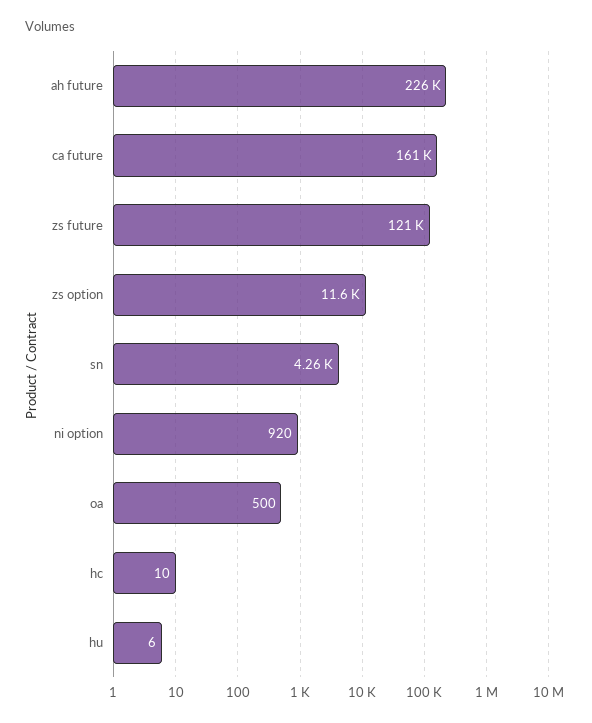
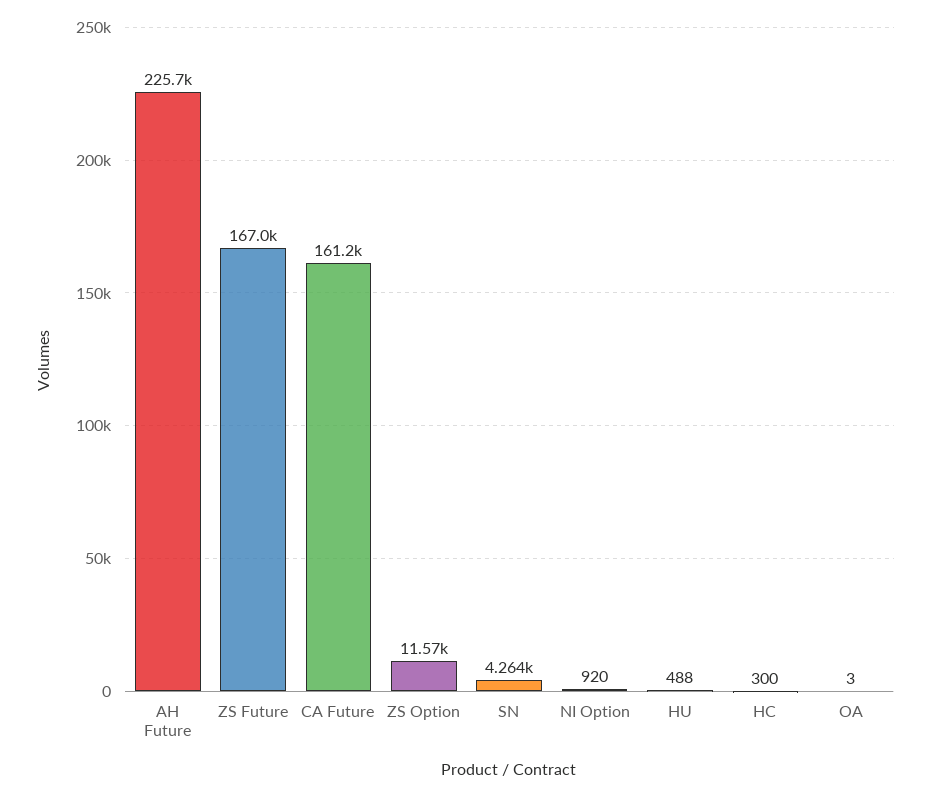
  {
    "ah future": 225700,
    "ca future": 161200,
-   "zs future": 121000,
+   "zs future": 167000,
    "zs option": 11570,
    "sn": 4264,
    "ni option": 920,
-   "oa": 500,
+   "oa": 3,
-   "hc": 10,
+   "hc": 300,
-   "hu": 6
+   "hu": 488
  }

